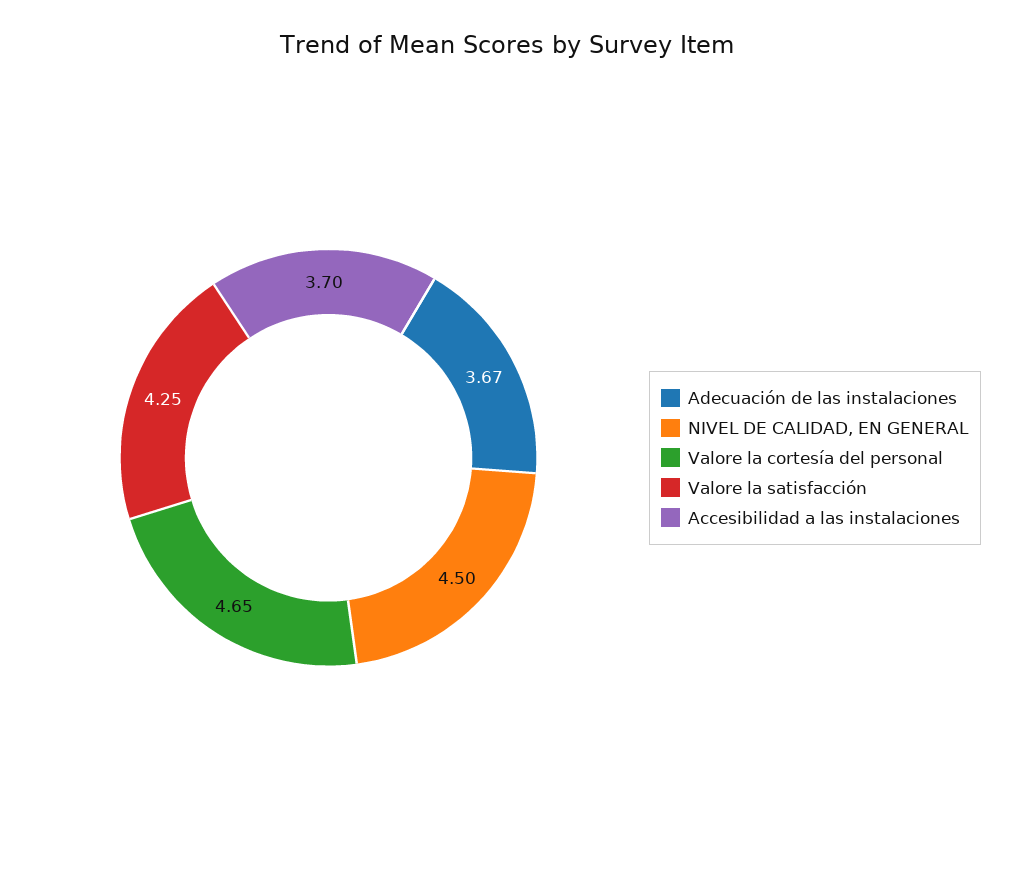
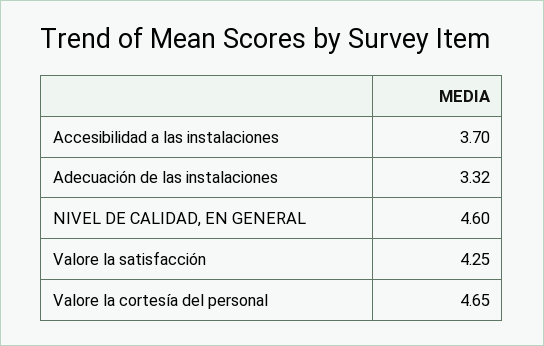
  {
-   "Adecuación de las instalaciones": 3.67,
+   "Adecuación de las instalaciones": 3.32,
-   "NIVEL DE CALIDAD, EN GENERAL": 4.5,
+   "NIVEL DE CALIDAD, EN GENERAL": 4.6,
    "Valore la cortesía del personal": 4.65,
    "Valore la satisfacción": 4.25,
    "Accesibilidad a las instalaciones": 3.7
  }

